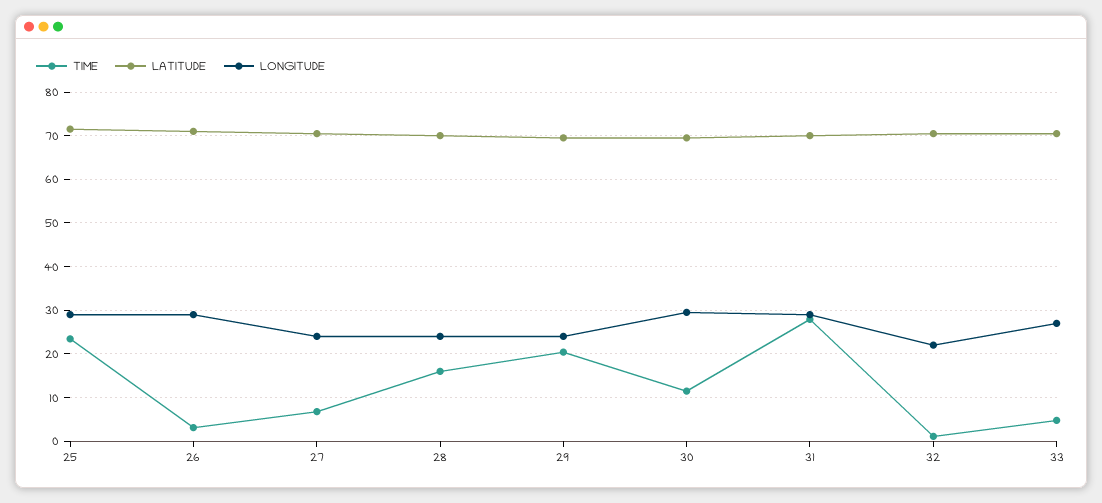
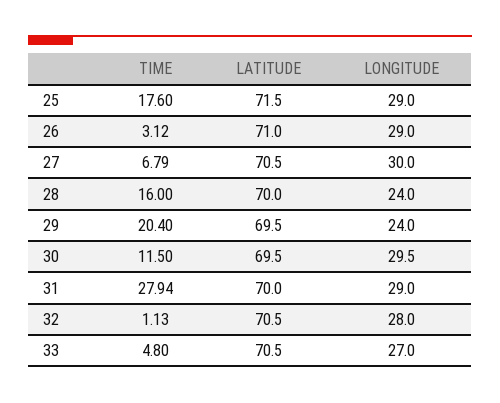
  {
    "TIME": {
-     "25": 24,
+     "25": 17.6,
      "26": 3.12,
      "27": 6.79,
      "28": 16,
      "29": 20.4,
      "30": 11.5,
      "31": 27.94,
      "32": 1.13,
      "33": 4.8
    },
    "LATITUDE": {
      "25": 71.5,
      "26": 71,
      "27": 70.5,
      "28": 70,
      "29": 69.5,
      "30": 69.5,
      "31": 70,
      "32": 70.5,
      "33": 70.5
    },
    "LONGITUDE": {
      "25": 29,
      "26": 29,
-     "27": 24,
+     "27": 30,
      "28": 24,
      "29": 24,
      "30": 29.5,
      "31": 29,
-     "32": 22,
+     "32": 28,
      "33": 27
    }
  }

